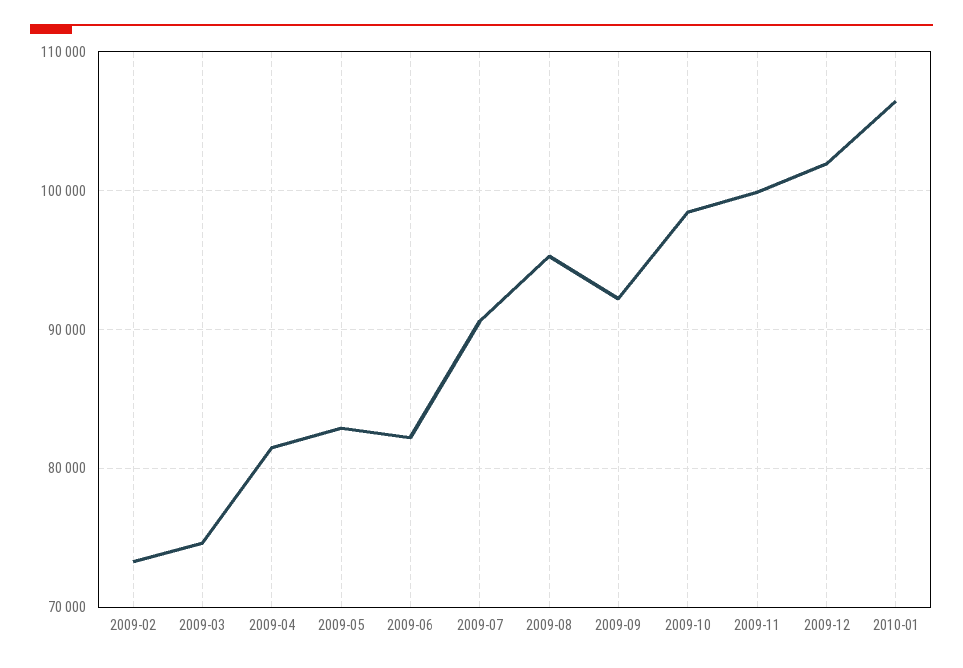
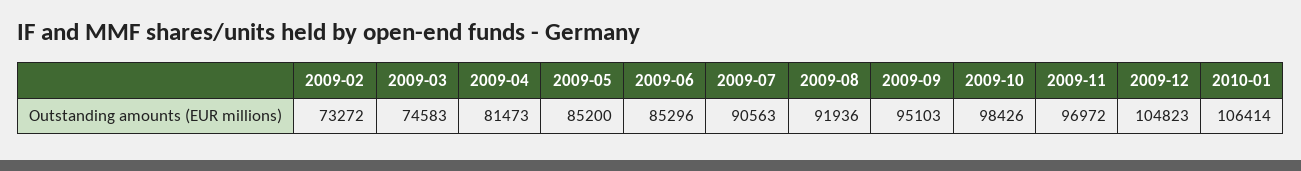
  {
    "2009-02": 73272,
    "2009-03": 74583,
    "2009-04": 81473,
-   "2009-05": 83000,
+   "2009-05": 85200,
-   "2009-06": 82000,
+   "2009-06": 85296,
    "2009-07": 90563,
-   "2009-08": 95000,
+   "2009-08": 91936,
-   "2009-09": 92000,
+   "2009-09": 95103,
    "2009-10": 98426,
-   "2009-11": 100000,
+   "2009-11": 96972,
-   "2009-12": 102000,
+   "2009-12": 104823,
    "2010-01": 106414
  }

